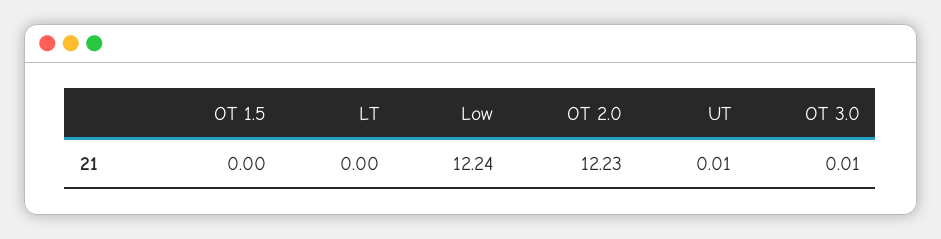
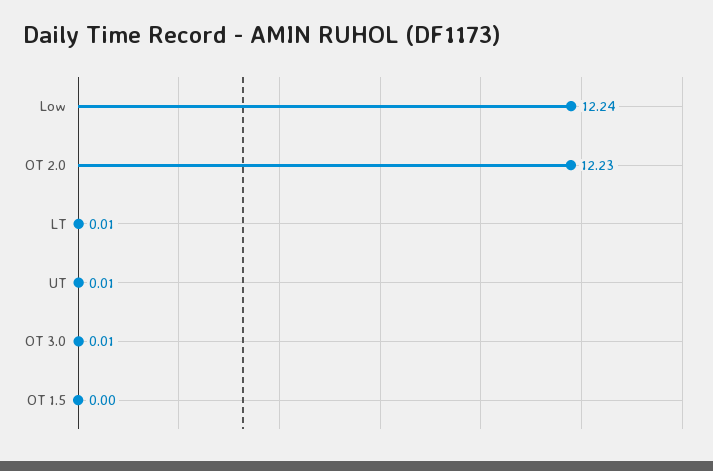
  {
    "OT 1.5": 0,
-   "LT": 0,
+   "LT": 0.01,
    "Low": 12.24,
    "OT 2.0": 12.23,
    "UT": 0.01,
    "OT 3.0": 0.01
  }

